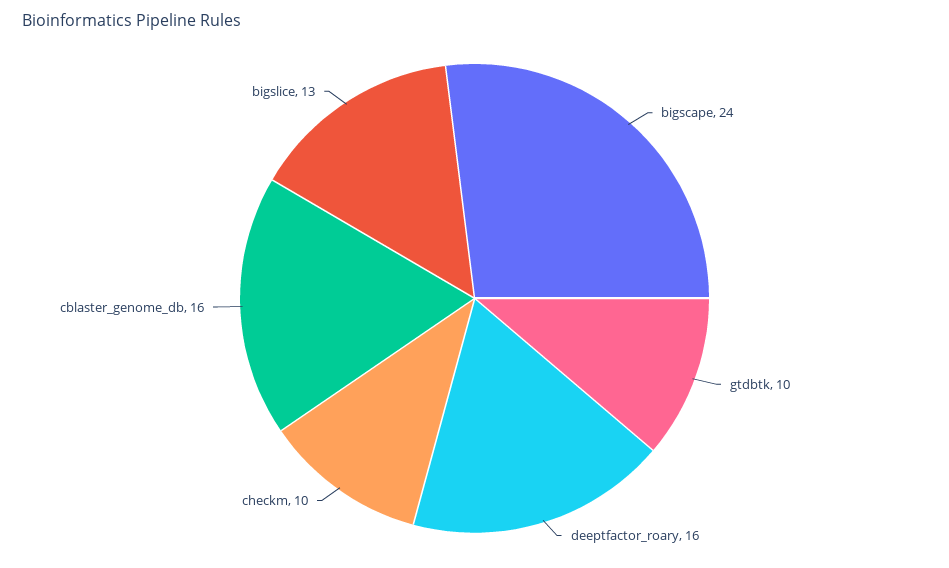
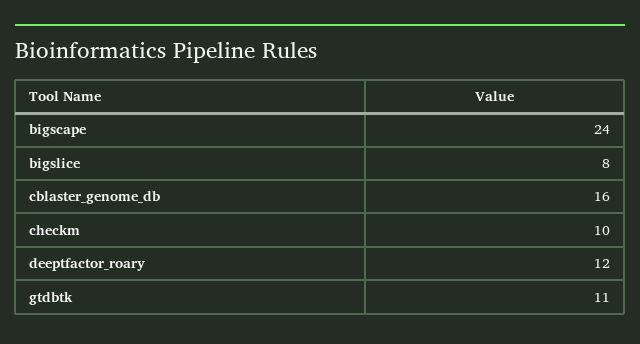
  {
    "bigscape": 24,
-   "gtdbtk": 10,
+   "gtdbtk": 11,
-   "deeptfactor_roary": 16,
+   "deeptfactor_roary": 12,
    "checkm": 10,
    "cblaster_genome_db": 16,
-   "bigslice": 13
+   "bigslice": 8
  }

